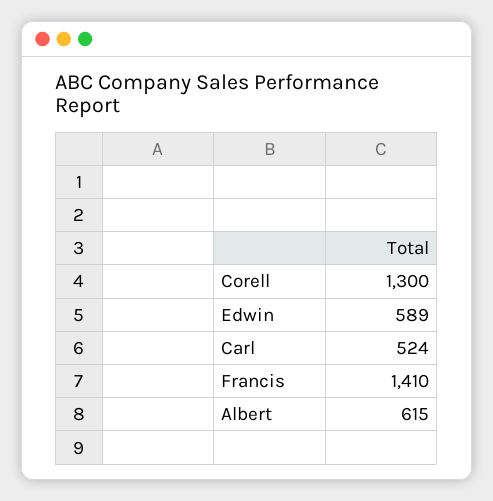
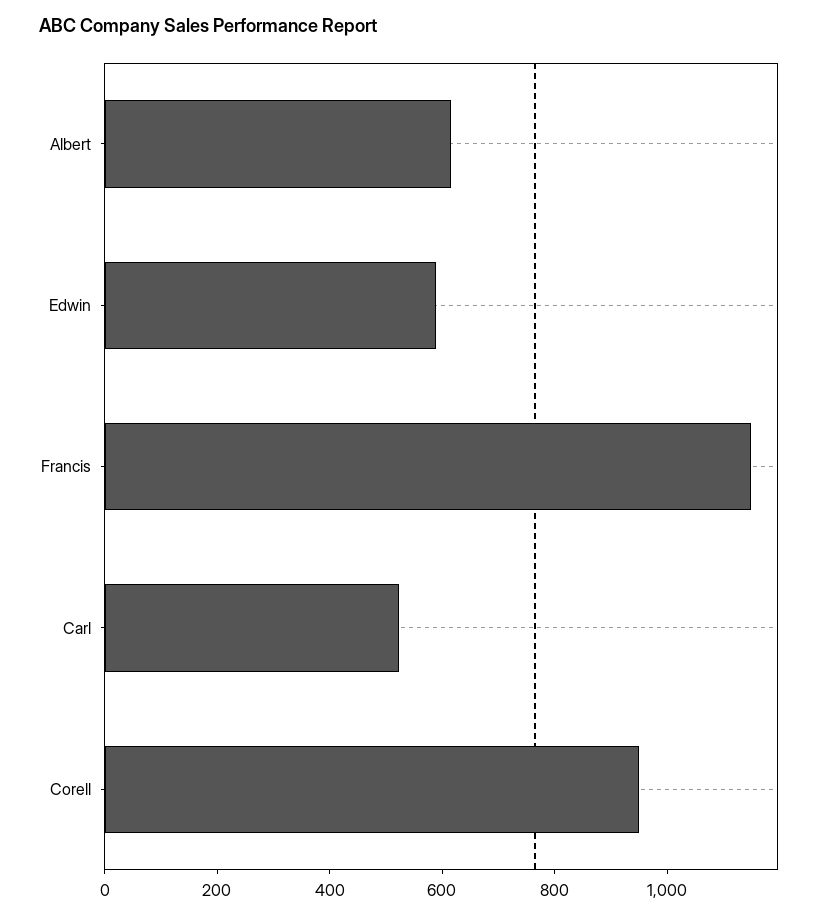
  {
-   "Corell": 1300,
+   "Corell": 950,
    "Edwin": 589,
    "Carl": 524,
-   "Francis": 1410,
+   "Francis": 1150,
    "Albert": 615
  }

